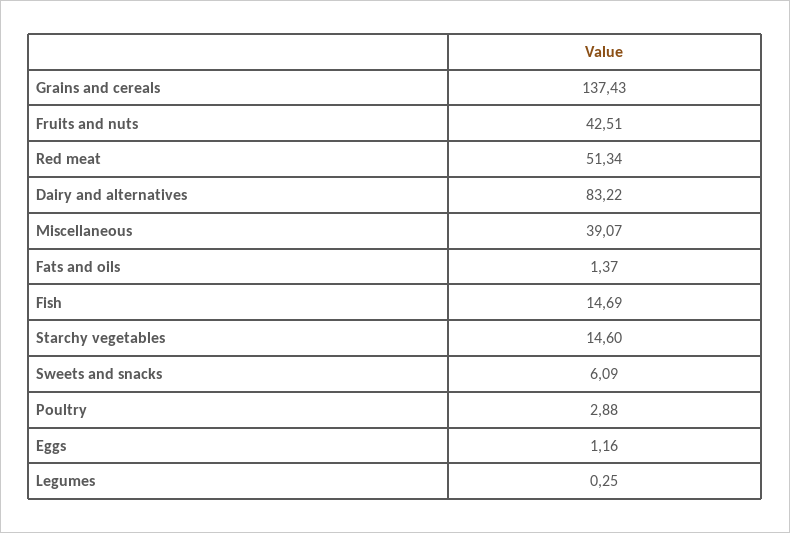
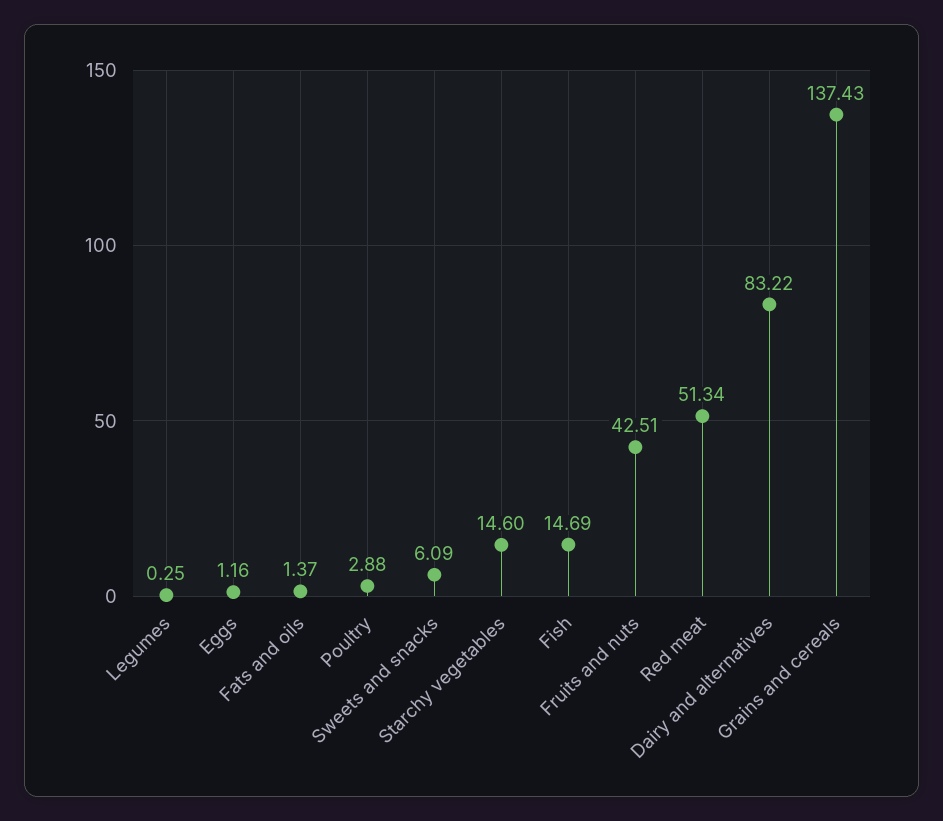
  {
    "Grains and cereals": 137.43,
    "Fruits and nuts": 42.51,
    "Red meat": 51.34,
    "Dairy and alternatives": 83.22,
-   "Miscellaneous": 39.07,
    "Fats and oils": 1.37,
    "Fish": 14.69,
    "Starchy vegetables": 14.6,
    "Sweets and snacks": 6.09,
    "Poultry": 2.88,
    "Eggs": 1.16,
    "Legumes": 0.25
  }

